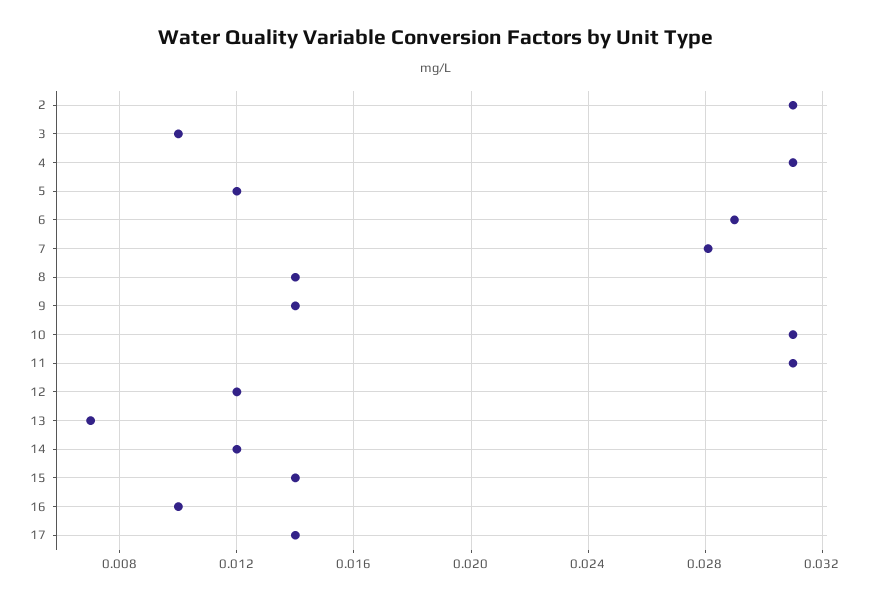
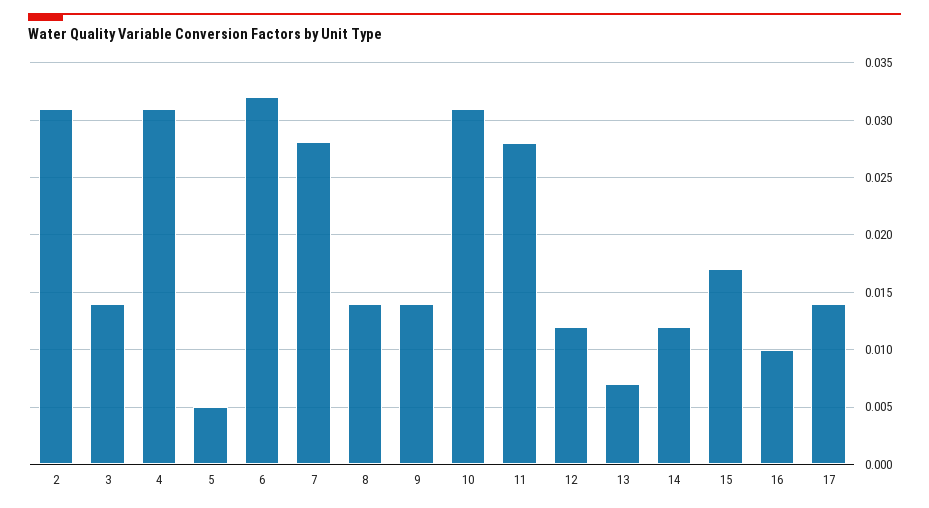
  {
    "2": 0.031,
-   "3": 0.01,
+   "3": 0.014,
    "4": 0.031,
-   "5": 0.012,
+   "5": 0.005,
-   "6": 0.029,
+   "6": 0.032,
    "7": 0.028,
    "8": 0.014,
    "9": 0.014,
    "10": 0.031,
-   "11": 0.031,
+   "11": 0.028,
    "12": 0.012,
    "13": 0.007,
    "14": 0.012,
-   "15": 0.014,
+   "15": 0.017,
    "16": 0.01,
    "17": 0.014
  }

